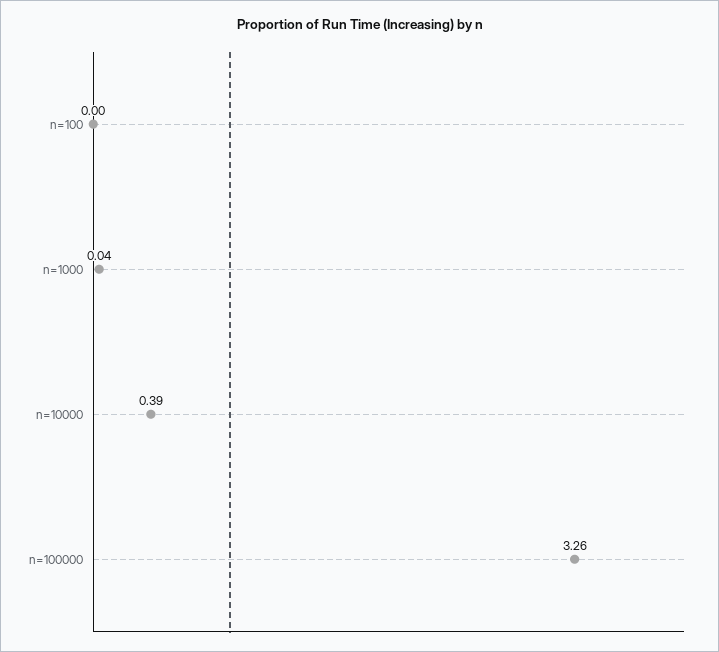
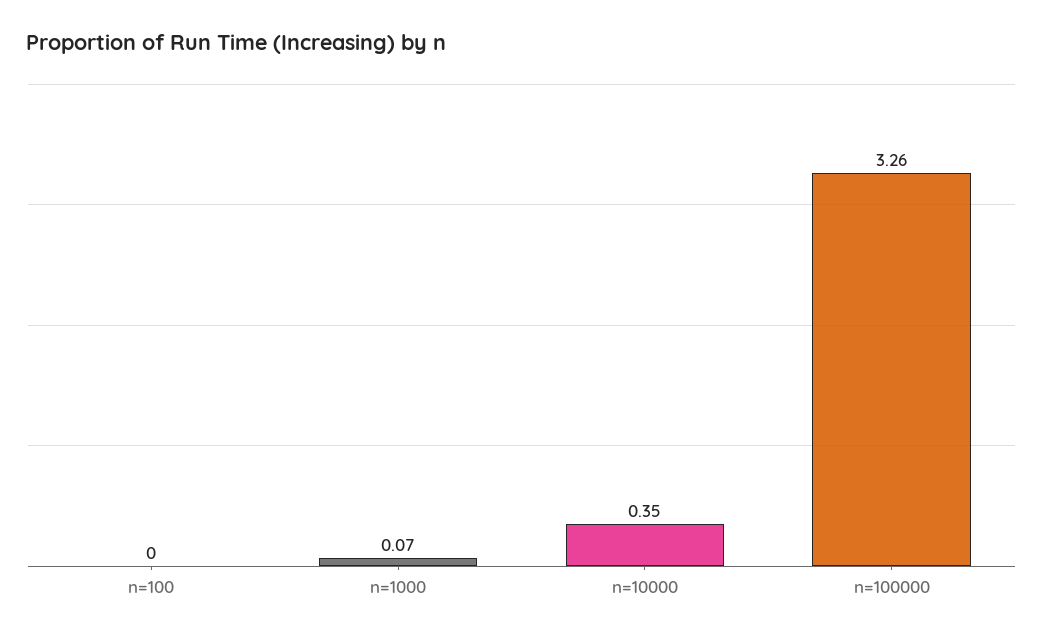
  {
    "n=100": 0,
-   "n=1000": 0.04,
+   "n=1000": 0.07,
-   "n=10000": 0.39,
+   "n=10000": 0.35,
    "n=100000": 3.26
  }

